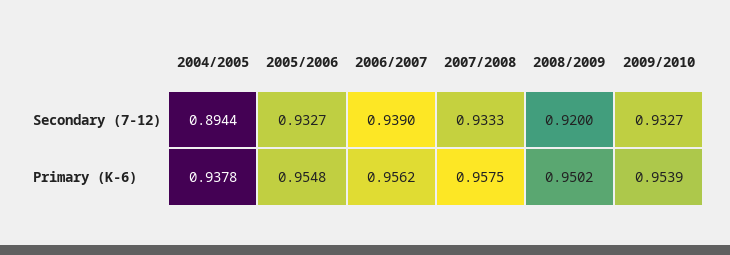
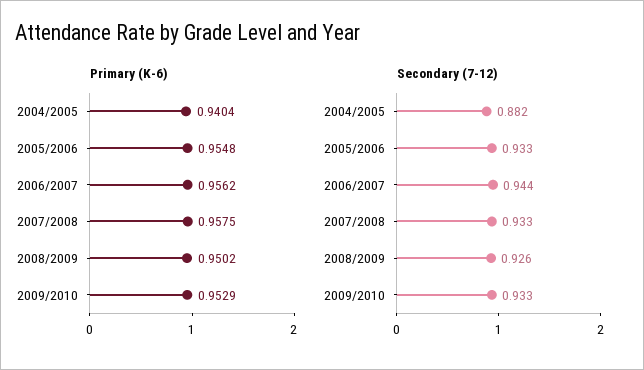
  {
    "Secondary (7-12)": {
-     "2004/2005": 0.8944,
+     "2004/2005": 0.882,
      "2005/2006": 0.9327,
-     "2006/2007": 0.939,
+     "2006/2007": 0.944,
      "2007/2008": 0.9333,
-     "2008/2009": 0.92,
+     "2008/2009": 0.926,
      "2009/2010": 0.9327
    },
    "Primary (K-6)": {
-     "2004/2005": 0.9378,
+     "2004/2005": 0.9404,
      "2005/2006": 0.9548,
      "2006/2007": 0.9562,
      "2007/2008": 0.9575,
      "2008/2009": 0.9502,
-     "2009/2010": 0.9539
+     "2009/2010": 0.9529
    }
  }

